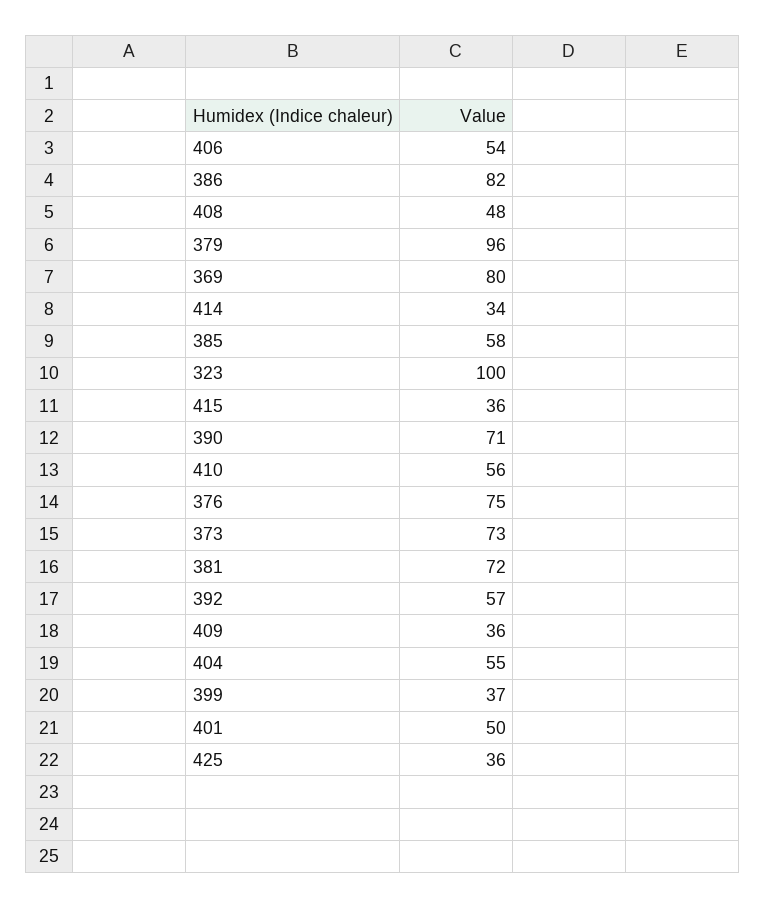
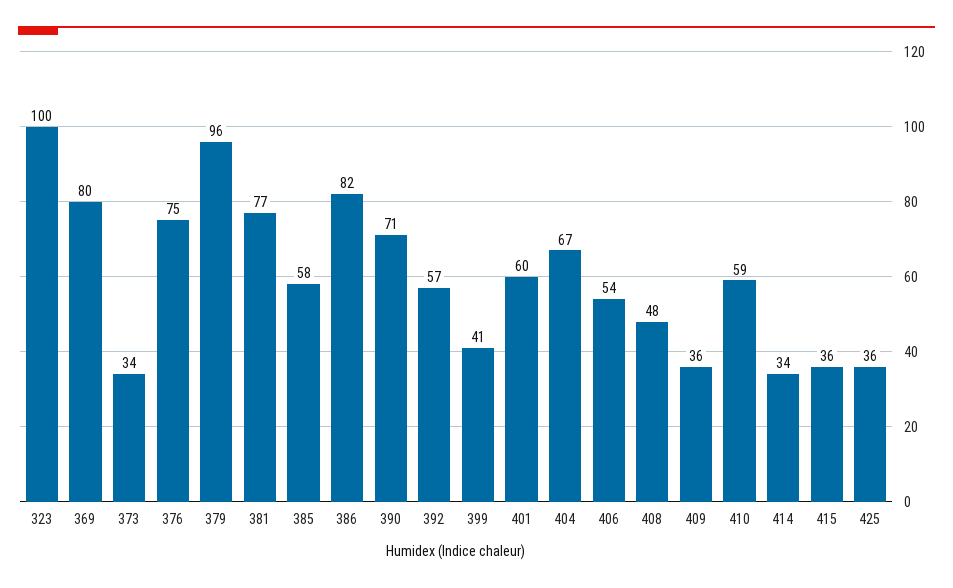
  {
    "406": 54,
    "386": 82,
    "408": 48,
    "379": 96,
    "369": 80,
    "414": 34,
    "385": 58,
    "323": 100,
    "415": 36,
    "390": 71,
-   "410": 56,
+   "410": 59,
    "376": 75,
-   "373": 73,
+   "373": 34,
-   "381": 72,
+   "381": 77,
    "392": 57,
    "409": 36,
-   "404": 55,
+   "404": 67,
-   "399": 37,
+   "399": 41,
-   "401": 50,
+   "401": 60,
    "425": 36
  }

